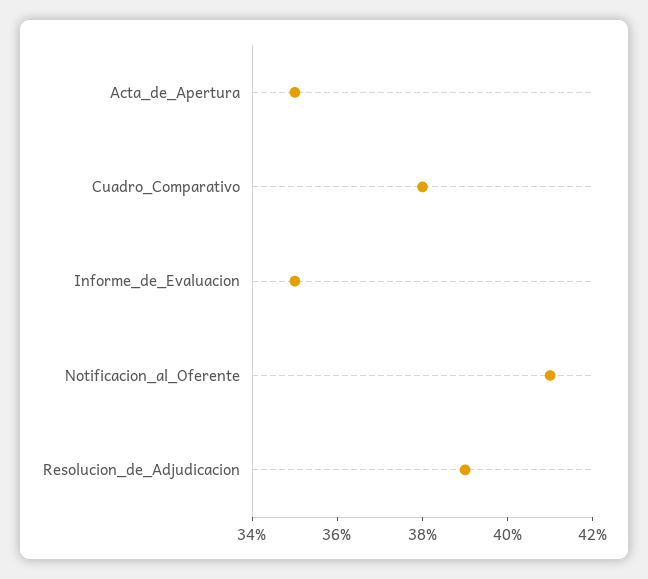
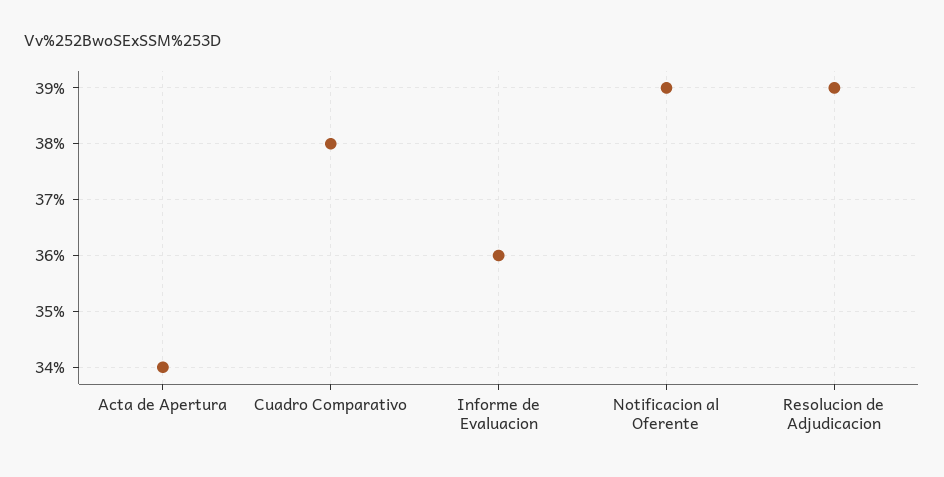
  {
-   "Acta_de_Apertura": 35,
+   "Acta_de_Apertura": 34,
    "Cuadro_Comparativo": 38,
-   "Informe_de_Evaluacion": 35,
+   "Informe_de_Evaluacion": 36,
-   "Notificacion_al_Oferente": 41,
+   "Notificacion_al_Oferente": 39,
    "Resolucion_de_Adjudicacion": 39
  }

